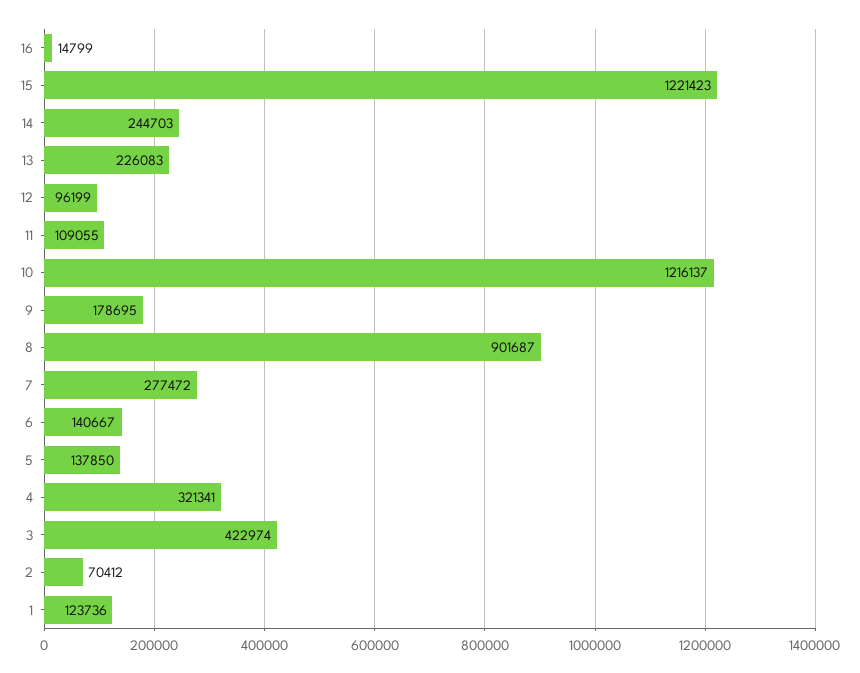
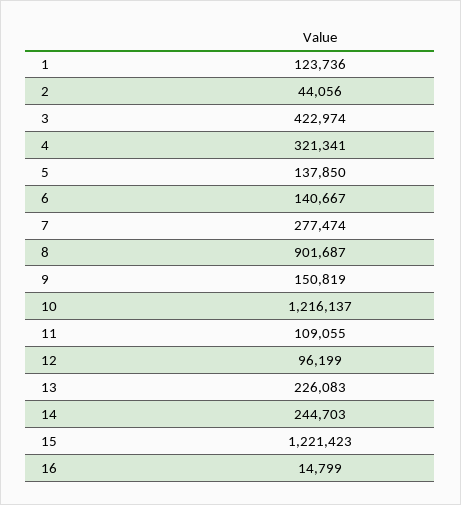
  {
    "16": 14799,
    "15": 1221423,
    "14": 244703,
    "13": 226083,
    "12": 96199,
    "11": 109055,
    "10": 1216137,
-   "9": 178695,
+   "9": 150819,
    "8": 901687,
-   "7": 277472,
+   "7": 277474,
    "6": 140667,
    "5": 137850,
    "4": 321341,
    "3": 422974,
-   "2": 70412,
+   "2": 44056,
    "1": 123736
  }

